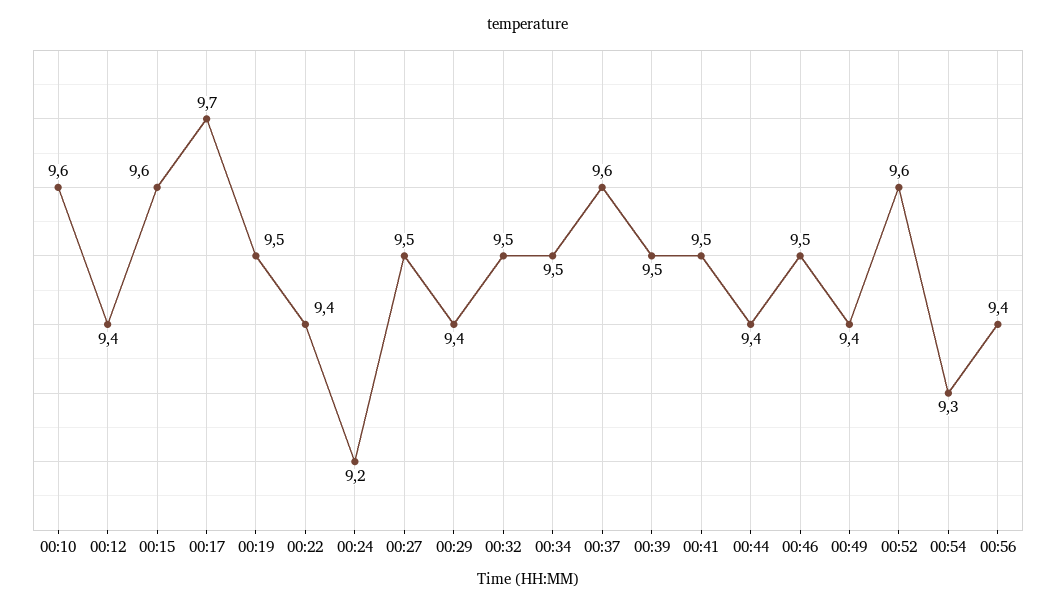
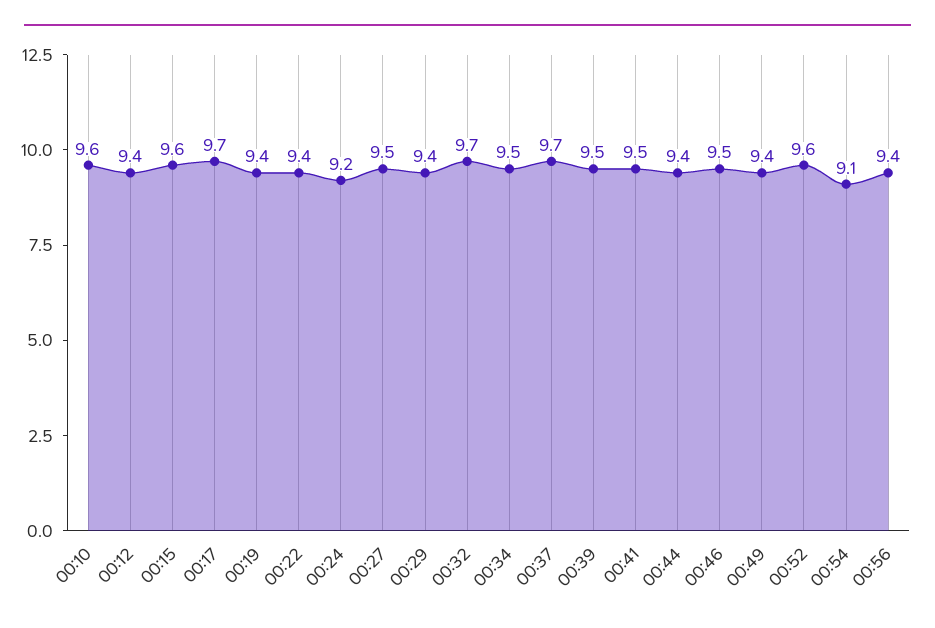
  {
    "00:10": 9.6,
    "00:12": 9.4,
    "00:15": 9.6,
    "00:17": 9.7,
-   "00:19": 9.5,
+   "00:19": 9.4,
    "00:22": 9.4,
    "00:24": 9.2,
    "00:27": 9.5,
    "00:29": 9.4,
-   "00:32": 9.5,
+   "00:32": 9.7,
    "00:34": 9.5,
-   "00:37": 9.6,
+   "00:37": 9.7,
    "00:39": 9.5,
    "00:41": 9.5,
    "00:44": 9.4,
    "00:46": 9.5,
    "00:49": 9.4,
    "00:52": 9.6,
-   "00:54": 9.3,
+   "00:54": 9.1,
    "00:56": 9.4
  }

